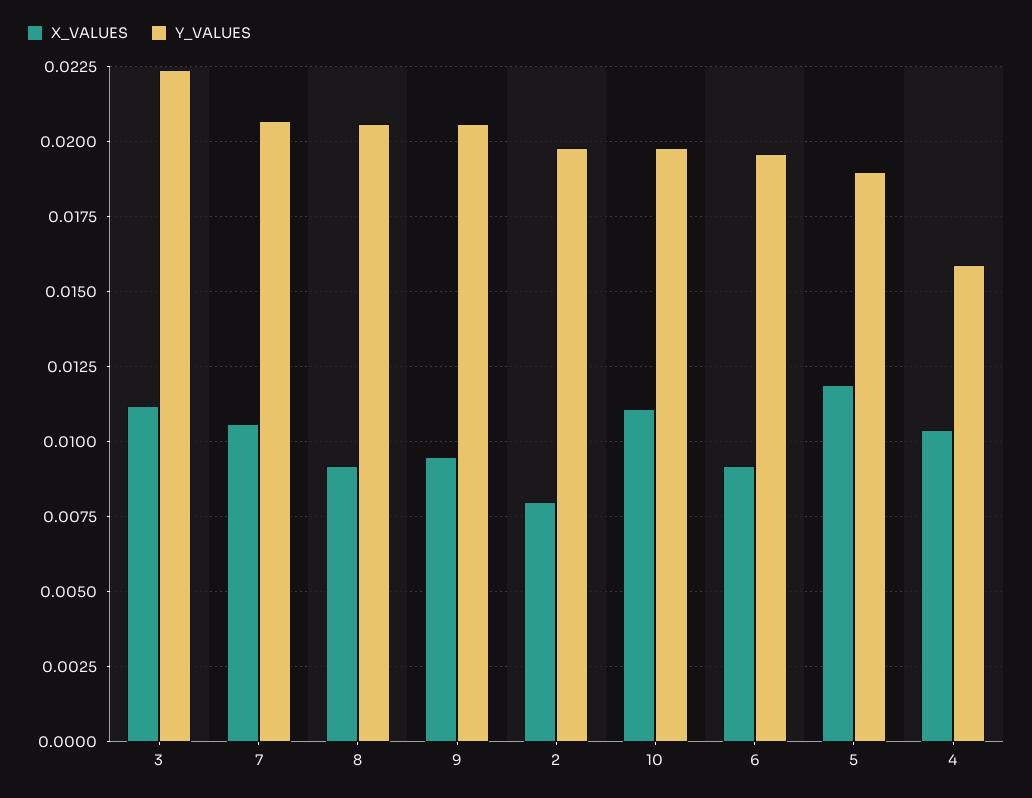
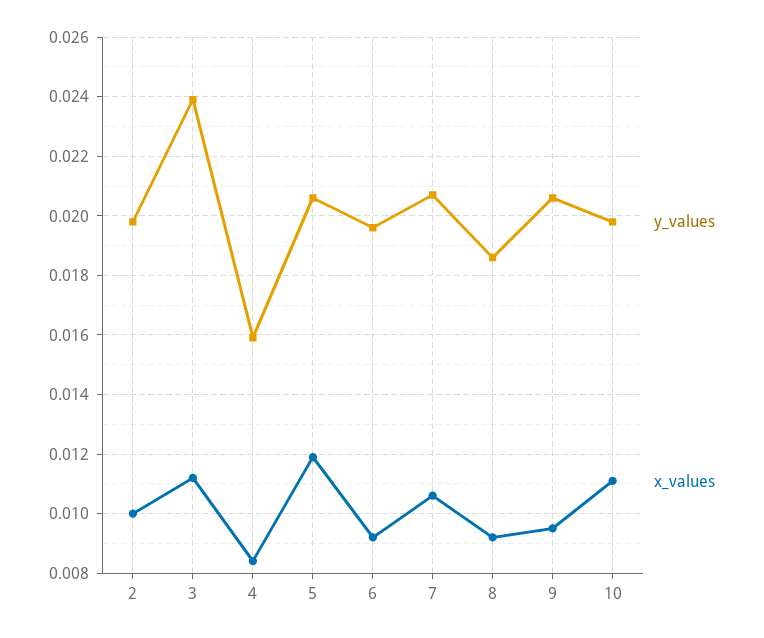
  {
    "X_VALUES": {
      "3": 0.011,
      "7": 0.0105,
      "8": 0.009,
      "9": 0.0095,
-     "2": 0.008,
+     "2": 0.01,
      "10": 0.011,
      "6": 0.009,
      "5": 0.012,
-     "4": 0.0105
+     "4": 0.0085
    },
    "Y_VALUES": {
-     "3": 0.0225,
+     "3": 0.024,
      "7": 0.0205,
-     "8": 0.0205,
+     "8": 0.0185,
      "9": 0.0205,
      "2": 0.02,
      "10": 0.02,
      "6": 0.0195,
-     "5": 0.019,
+     "5": 0.0205,
      "4": 0.016
    }
  }

